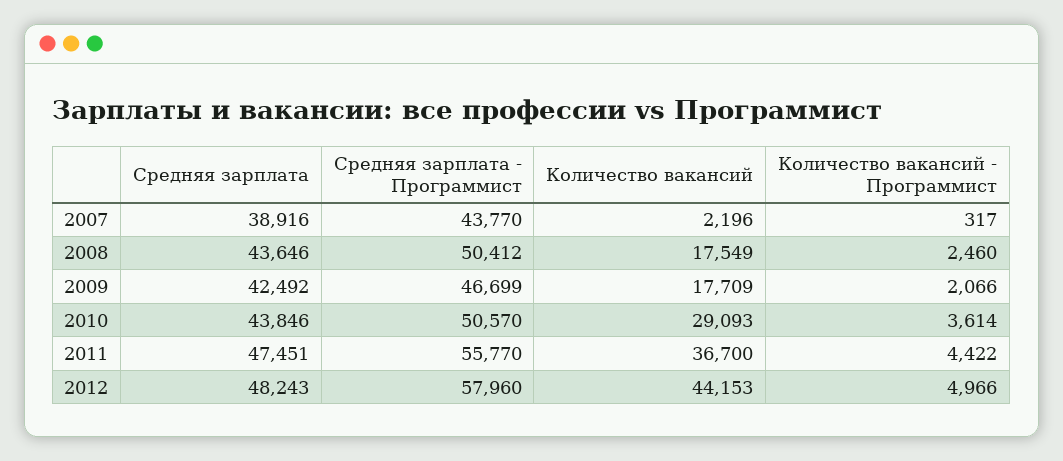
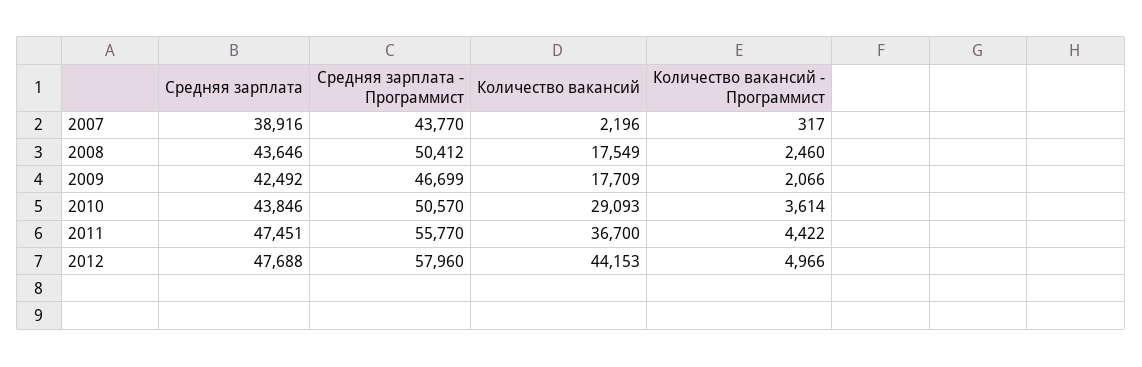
  {
    "Средняя зарплата": {
      "2007": 38916,
      "2008": 43646,
      "2009": 42492,
      "2010": 43846,
      "2011": 47451,
-     "2012": 48243
+     "2012": 47688
    },
    "Средняя зарплата - Программист": {
      "2007": 43770,
      "2008": 50412,
      "2009": 46699,
      "2010": 50570,
      "2011": 55770,
      "2012": 57960
    },
    "Количество вакансий": {
      "2007": 2196,
      "2008": 17549,
      "2009": 17709,
      "2010": 29093,
      "2011": 36700,
      "2012": 44153
    },
    "Количество вакансий - Программист": {
      "2007": 317,
      "2008": 2460,
      "2009": 2066,
      "2010": 3614,
      "2011": 4422,
      "2012": 4966
    }
  }

